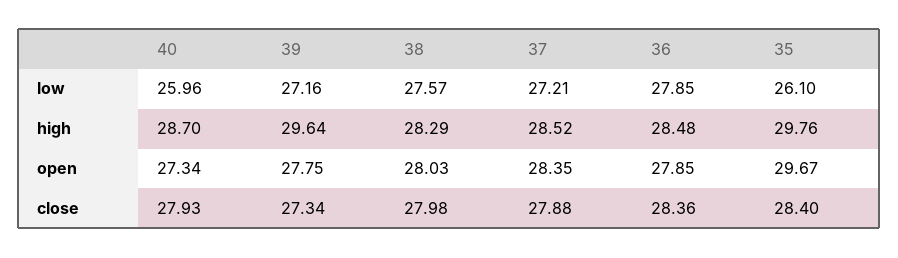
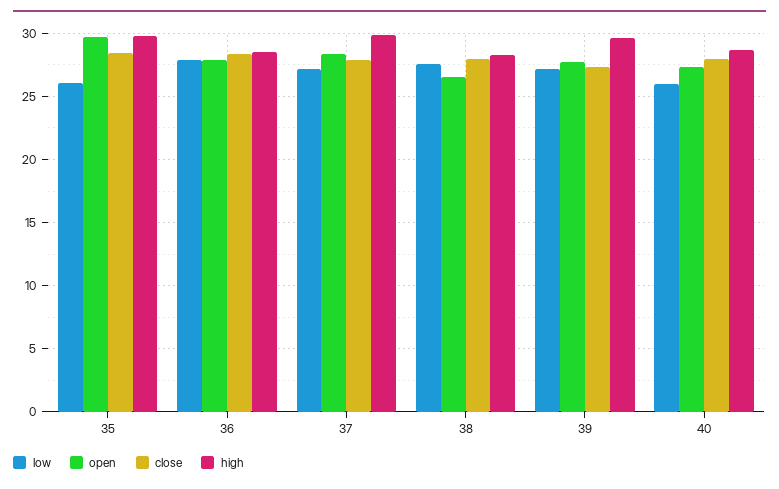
  {
    "low": {
      "40": 25.96,
      "39": 27.16,
      "38": 27.57,
      "37": 27.21,
      "36": 27.85,
      "35": 26.1
    },
    "high": {
      "40": 28.7,
      "39": 29.64,
      "38": 28.29,
-     "37": 28.52,
+     "37": 30,
      "36": 28.48,
      "35": 29.76
    },
    "open": {
      "40": 27.34,
      "39": 27.75,
-     "38": 28.03,
+     "38": 26.5,
      "37": 28.35,
      "36": 27.85,
      "35": 29.67
    },
    "close": {
      "40": 27.93,
      "39": 27.34,
      "38": 27.98,
      "37": 27.88,
      "36": 28.36,
      "35": 28.4
    }
  }

